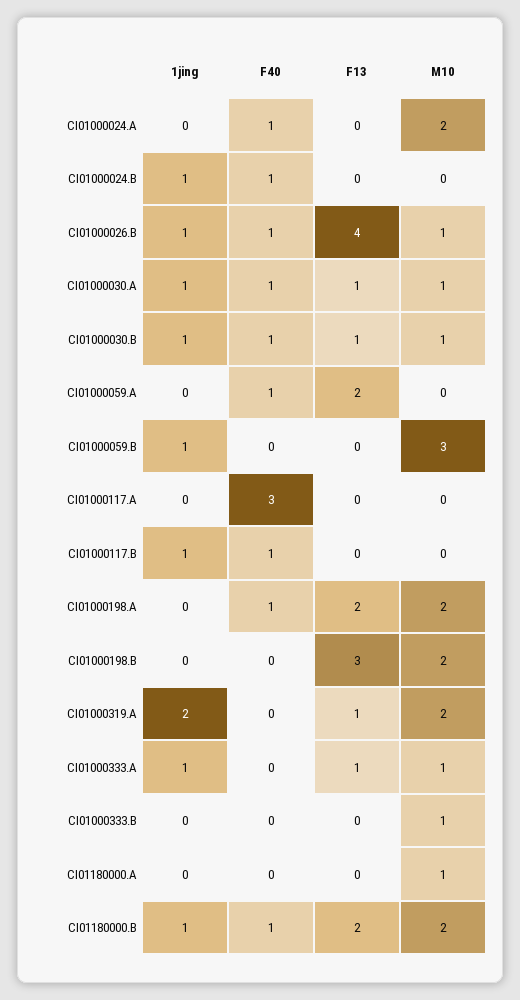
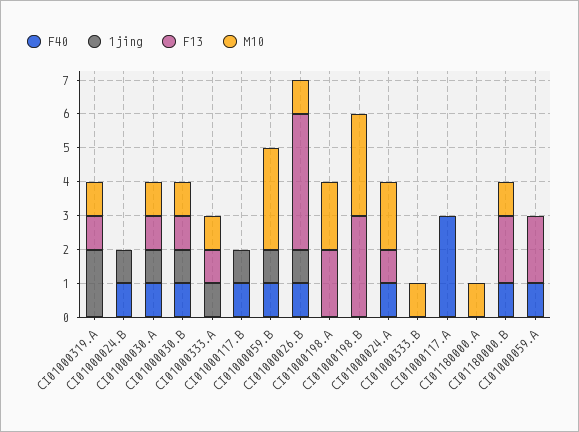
  {
    "1jing": {
      "CI01000024.A": 0,
      "CI01000024.B": 1,
      "CI01000026.B": 1,
      "CI01000030.A": 1,
      "CI01000030.B": 1,
      "CI01000059.A": 0,
      "CI01000059.B": 1,
      "CI01000117.A": 0,
      "CI01000117.B": 1,
      "CI01000198.A": 0,
      "CI01000198.B": 0,
      "CI01000319.A": 2,
      "CI01000333.A": 1,
      "CI01000333.B": 0,
      "CI01180000.A": 0,
-     "CI01180000.B": 1
+     "CI01180000.B": 0
    },
    "F40": {
      "CI01000024.A": 1,
      "CI01000024.B": 1,
      "CI01000026.B": 1,
      "CI01000030.A": 1,
      "CI01000030.B": 1,
      "CI01000059.A": 1,
-     "CI01000059.B": 0,
+     "CI01000059.B": 1,
      "CI01000117.A": 3,
      "CI01000117.B": 1,
-     "CI01000198.A": 1,
+     "CI01000198.A": 0,
      "CI01000198.B": 0,
      "CI01000319.A": 0,
      "CI01000333.A": 0,
      "CI01000333.B": 0,
      "CI01180000.A": 0,
      "CI01180000.B": 1
    },
    "F13": {
-     "CI01000024.A": 0,
+     "CI01000024.A": 1,
      "CI01000024.B": 0,
      "CI01000026.B": 4,
      "CI01000030.A": 1,
      "CI01000030.B": 1,
      "CI01000059.A": 2,
      "CI01000059.B": 0,
      "CI01000117.A": 0,
      "CI01000117.B": 0,
      "CI01000198.A": 2,
      "CI01000198.B": 3,
      "CI01000319.A": 1,
      "CI01000333.A": 1,
      "CI01000333.B": 0,
      "CI01180000.A": 0,
      "CI01180000.B": 2
    },
    "M10": {
      "CI01000024.A": 2,
      "CI01000024.B": 0,
      "CI01000026.B": 1,
      "CI01000030.A": 1,
      "CI01000030.B": 1,
      "CI01000059.A": 0,
      "CI01000059.B": 3,
      "CI01000117.A": 0,
      "CI01000117.B": 0,
      "CI01000198.A": 2,
-     "CI01000198.B": 2,
+     "CI01000198.B": 3,
-     "CI01000319.A": 2,
+     "CI01000319.A": 1,
      "CI01000333.A": 1,
      "CI01000333.B": 1,
      "CI01180000.A": 1,
-     "CI01180000.B": 2
+     "CI01180000.B": 1
    }
  }

